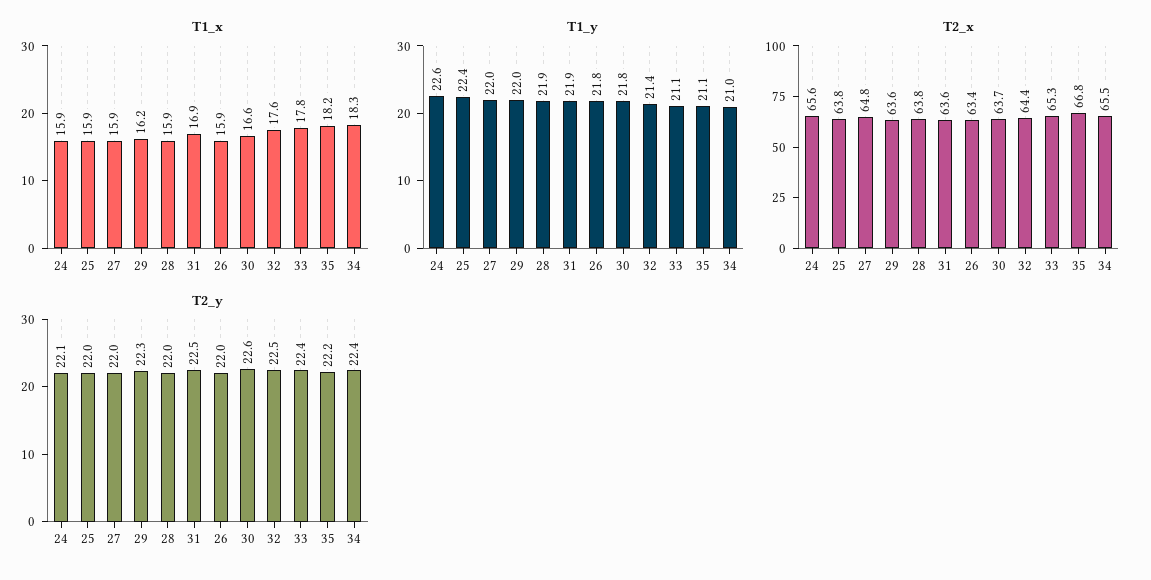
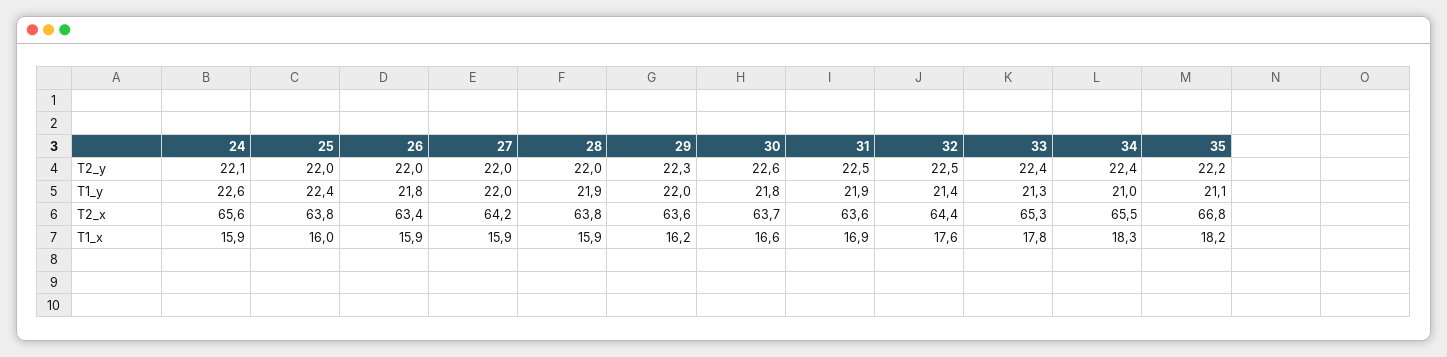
  {
    "T1_x": {
      "24": 15.9,
-     "25": 15.9,
+     "25": 16,
      "27": 15.9,
      "29": 16.2,
      "28": 15.9,
      "31": 16.9,
      "26": 15.9,
      "30": 16.6,
      "32": 17.6,
      "33": 17.8,
      "35": 18.2,
      "34": 18.3
    },
    "T1_y": {
      "24": 22.6,
      "25": 22.4,
      "27": 22,
      "29": 22,
      "28": 21.9,
      "31": 21.9,
      "26": 21.8,
      "30": 21.8,
      "32": 21.4,
-     "33": 21.1,
+     "33": 21.3,
      "35": 21.1,
      "34": 21
    },
    "T2_x": {
      "24": 65.6,
      "25": 63.8,
-     "27": 64.8,
+     "27": 64.2,
      "29": 63.6,
      "28": 63.8,
      "31": 63.6,
      "26": 63.4,
      "30": 63.7,
      "32": 64.4,
      "33": 65.3,
      "35": 66.8,
      "34": 65.5
    },
    "T2_y": {
      "24": 22.1,
      "25": 22,
      "27": 22,
      "29": 22.3,
      "28": 22,
      "31": 22.5,
      "26": 22,
      "30": 22.6,
      "32": 22.5,
      "33": 22.4,
      "35": 22.2,
      "34": 22.4
    }
  }

